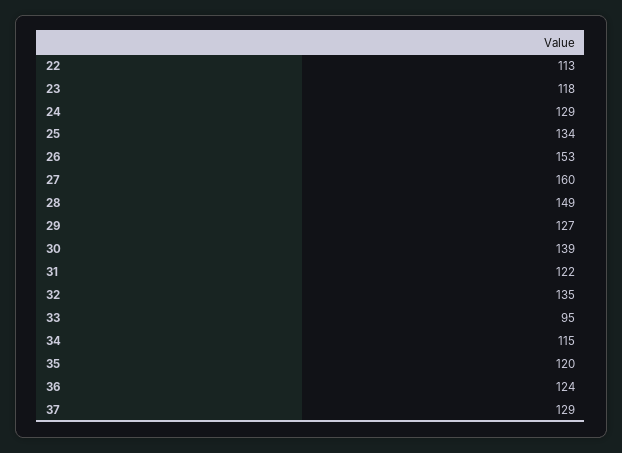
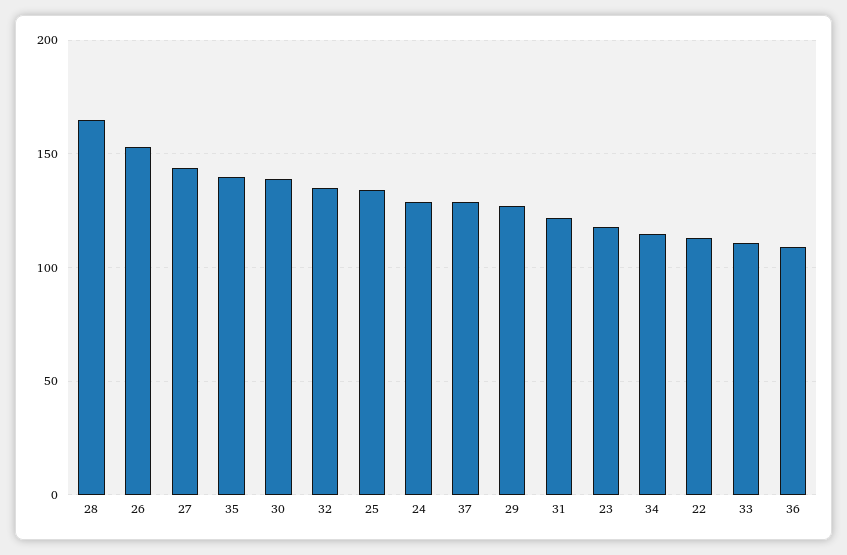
  {
    "22": 113,
    "23": 118,
    "24": 129,
    "25": 134,
    "26": 153,
-   "27": 160,
+   "27": 145,
-   "28": 149,
+   "28": 165,
    "29": 127,
    "30": 139,
    "31": 122,
    "32": 135,
-   "33": 95,
+   "33": 110,
    "34": 115,
-   "35": 120,
+   "35": 140,
-   "36": 124,
+   "36": 110,
    "37": 129
  }

